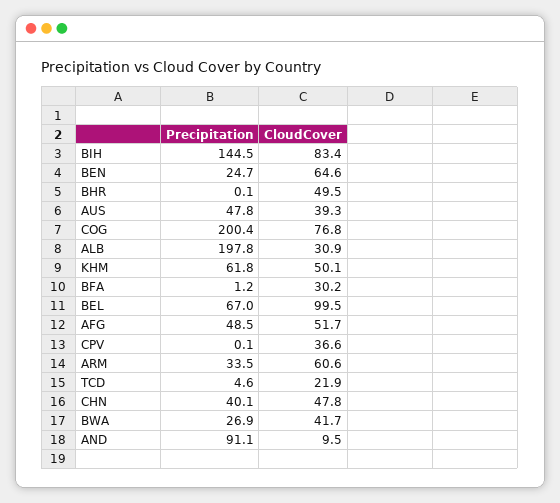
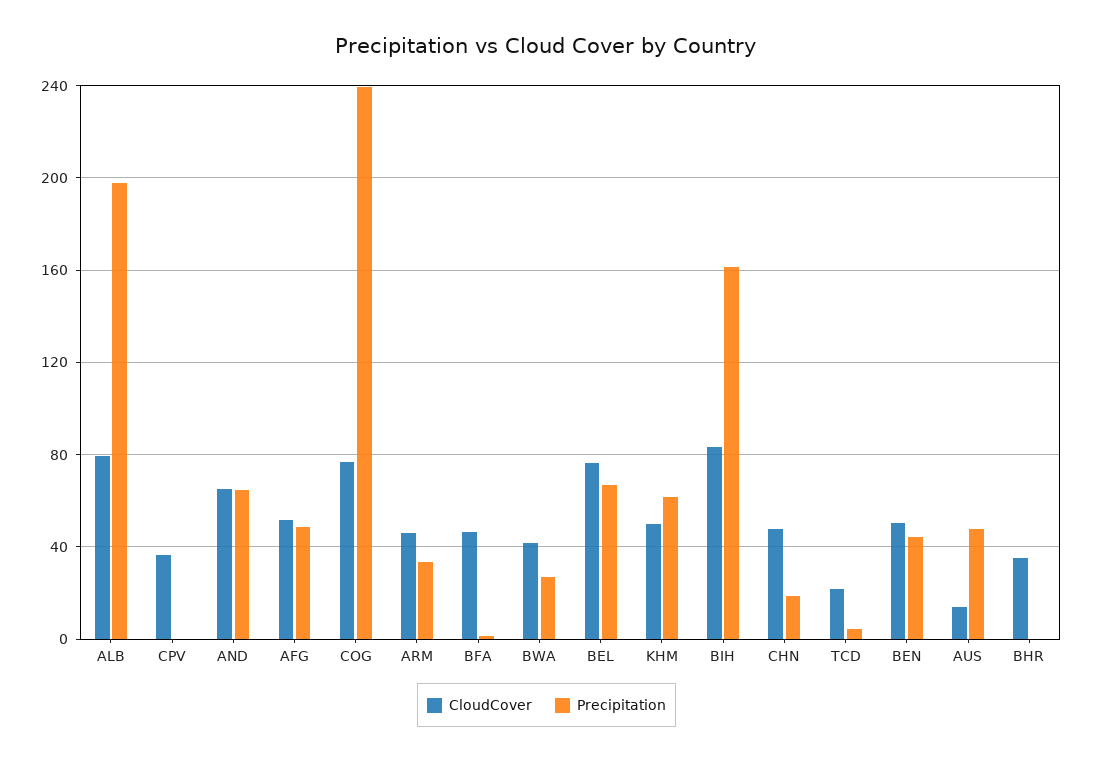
  {
    "Precipitation": {
-     "BIH": 144.5,
+     "BIH": 160,
-     "BEN": 24.7,
+     "BEN": 45,
      "BHR": 0.1,
      "AUS": 47.8,
-     "COG": 200.4,
+     "COG": 240,
      "ALB": 197.8,
      "KHM": 61.8,
      "BFA": 1.2,
      "BEL": 67,
      "AFG": 48.5,
      "CPV": 0.1,
      "ARM": 33.5,
      "TCD": 4.6,
-     "CHN": 40.1,
+     "CHN": 20,
      "BWA": 26.9,
-     "AND": 91.1
+     "AND": 65
    },
    "CloudCover": {
      "BIH": 83.4,
-     "BEN": 64.6,
+     "BEN": 50,
-     "BHR": 49.5,
+     "BHR": 35,
-     "AUS": 39.3,
+     "AUS": 15,
      "COG": 76.8,
-     "ALB": 30.9,
+     "ALB": 80,
      "KHM": 50.1,
-     "BFA": 30.2,
+     "BFA": 45,
-     "BEL": 99.5,
+     "BEL": 75,
      "AFG": 51.7,
      "CPV": 36.6,
-     "ARM": 60.6,
+     "ARM": 45,
      "TCD": 21.9,
      "CHN": 47.8,
      "BWA": 41.7,
-     "AND": 9.5
+     "AND": 65
    }
  }

